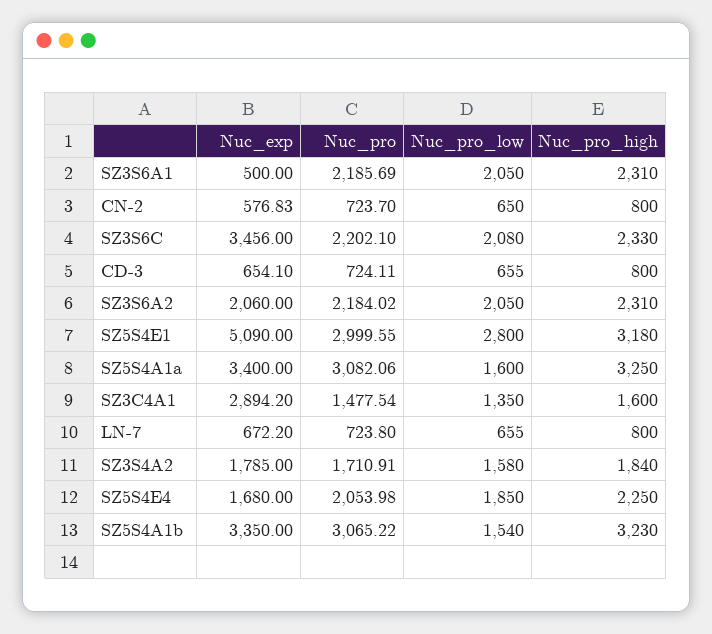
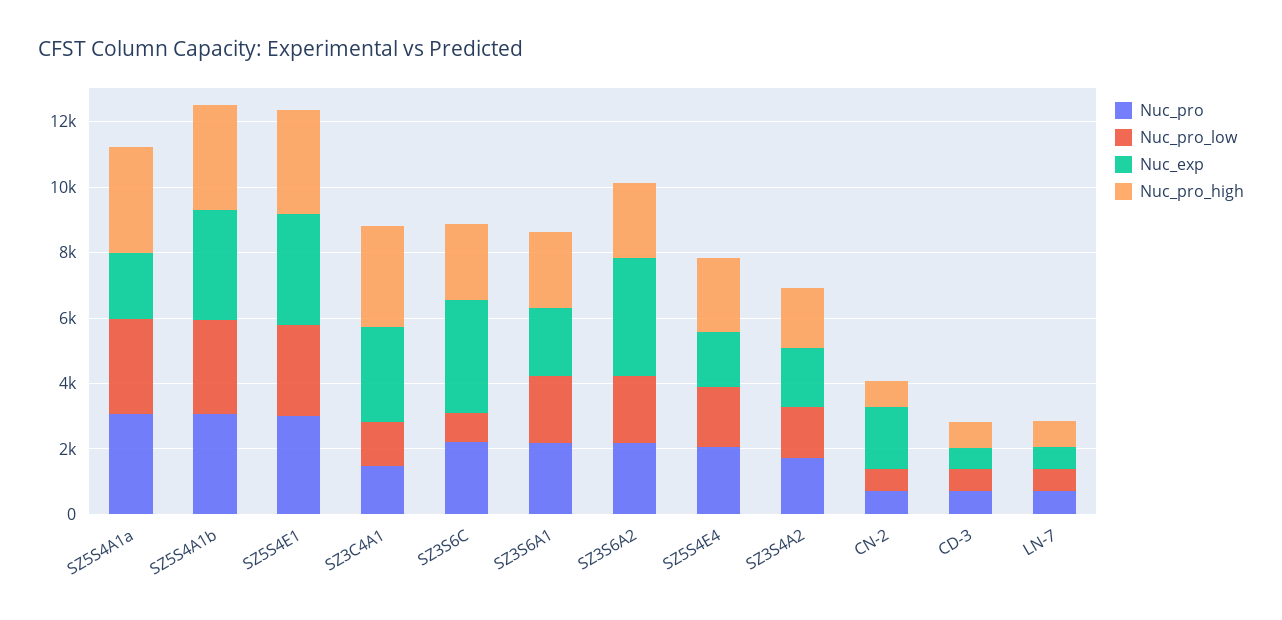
  {
    "Nuc_exp": {
-     "SZ3S6A1": 500,
+     "SZ3S6A1": 2000,
-     "CN-2": 576.83,
+     "CN-2": 2000,
      "SZ3S6C": 3456,
      "CD-3": 654.1,
-     "SZ3S6A2": 2060,
+     "SZ3S6A2": 3500,
-     "SZ5S4E1": 5090,
+     "SZ5S4E1": 3500,
-     "SZ5S4A1a": 3400,
+     "SZ5S4A1a": 2000,
      "SZ3C4A1": 2894.2,
      "LN-7": 672.2,
      "SZ3S4A2": 1785,
      "SZ5S4E4": 1680,
      "SZ5S4A1b": 3350
    },
    "Nuc_pro": {
      "SZ3S6A1": 2185.69,
      "CN-2": 723.7,
      "SZ3S6C": 2202.1,
      "CD-3": 724.11,
      "SZ3S6A2": 2184.02,
      "SZ5S4E1": 2999.55,
      "SZ5S4A1a": 3082.06,
      "SZ3C4A1": 1477.54,
      "LN-7": 723.8,
      "SZ3S4A2": 1710.91,
      "SZ5S4E4": 2053.98,
      "SZ5S4A1b": 3065.22
    },
    "Nuc_pro_low": {
      "SZ3S6A1": 2050,
      "CN-2": 650,
-     "SZ3S6C": 2080,
+     "SZ3S6C": 1000,
      "CD-3": 655,
      "SZ3S6A2": 2050,
      "SZ5S4E1": 2800,
-     "SZ5S4A1a": 1600,
+     "SZ5S4A1a": 3000,
      "SZ3C4A1": 1350,
      "LN-7": 655,
      "SZ3S4A2": 1580,
      "SZ5S4E4": 1850,
-     "SZ5S4A1b": 1540
+     "SZ5S4A1b": 3000
    },
    "Nuc_pro_high": {
      "SZ3S6A1": 2310,
      "CN-2": 800,
      "SZ3S6C": 2330,
      "CD-3": 800,
      "SZ3S6A2": 2310,
      "SZ5S4E1": 3180,
      "SZ5S4A1a": 3250,
-     "SZ3C4A1": 1600,
+     "SZ3C4A1": 3000,
      "LN-7": 800,
      "SZ3S4A2": 1840,
      "SZ5S4E4": 2250,
      "SZ5S4A1b": 3230
    }
  }

